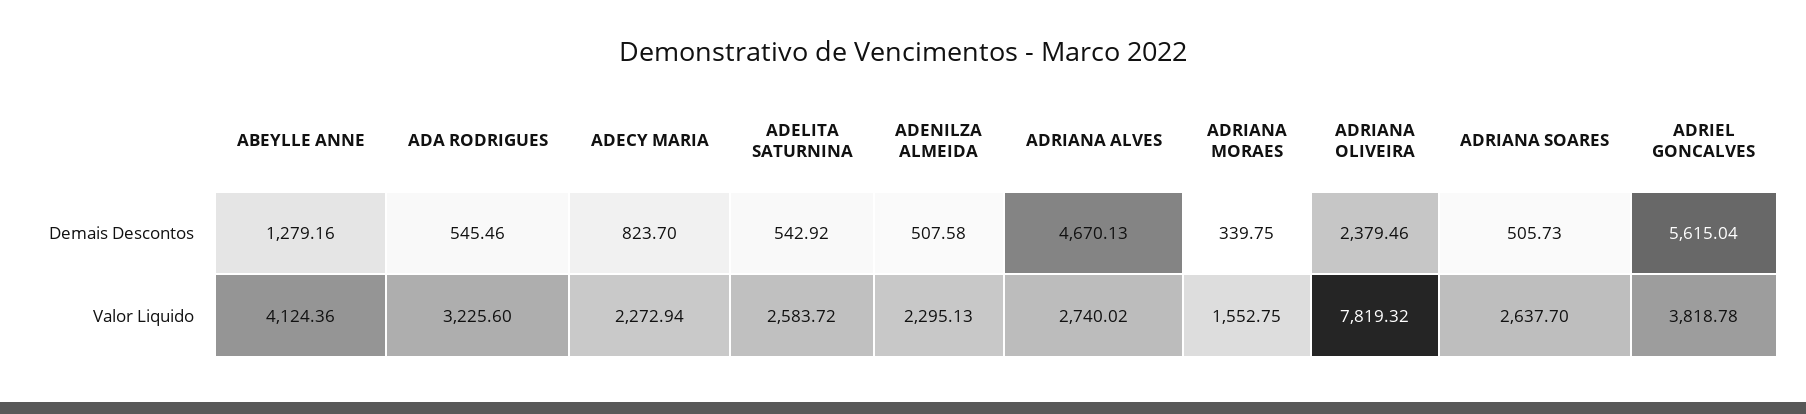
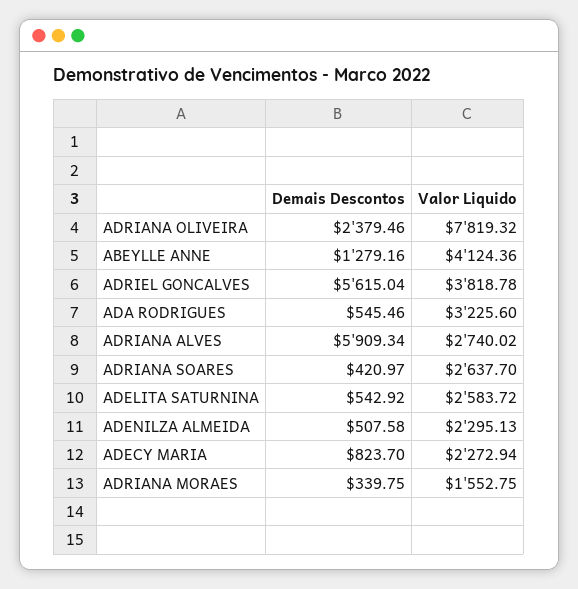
  {
    "ABEYLLE ANNE": {
      "Demais Descontos": 1279.16,
      "Valor Liquido": 4124.36
    },
    "ADA RODRIGUES": {
      "Demais Descontos": 545.46,
      "Valor Liquido": 3225.6
    },
    "ADECY MARIA": {
      "Demais Descontos": 823.7,
      "Valor Liquido": 2272.94
    },
    "ADELITA SATURNINA": {
      "Demais Descontos": 542.92,
      "Valor Liquido": 2583.72
    },
    "ADENILZA ALMEIDA": {
      "Demais Descontos": 507.58,
      "Valor Liquido": 2295.13
    },
    "ADRIANA ALVES": {
-     "Demais Descontos": 4670.13,
+     "Demais Descontos": 5909.34,
      "Valor Liquido": 2740.02
    },
    "ADRIANA MORAES": {
      "Demais Descontos": 339.75,
      "Valor Liquido": 1552.75
    },
    "ADRIANA OLIVEIRA": {
      "Demais Descontos": 2379.46,
      "Valor Liquido": 7819.32
    },
    "ADRIANA SOARES": {
-     "Demais Descontos": 505.73,
+     "Demais Descontos": 420.97,
      "Valor Liquido": 2637.7
    },
    "ADRIEL GONCALVES": {
      "Demais Descontos": 5615.04,
      "Valor Liquido": 3818.78
    }
  }

